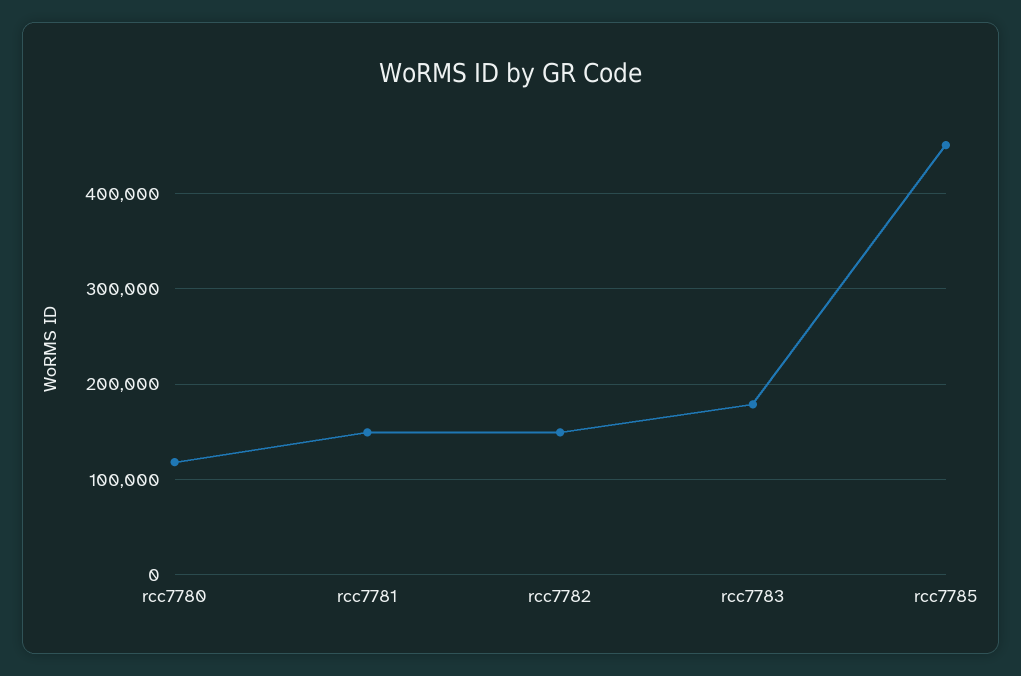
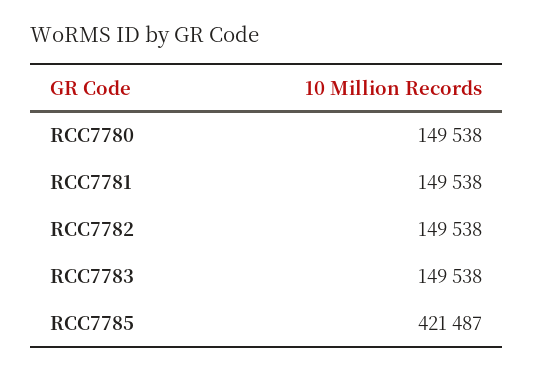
  {
-   "rcc7780": 120000,
+   "rcc7780": 149538,
    "rcc7781": 149538,
    "rcc7782": 149538,
-   "rcc7783": 180000,
+   "rcc7783": 149538,
-   "rcc7785": 450000
+   "rcc7785": 421487
  }

